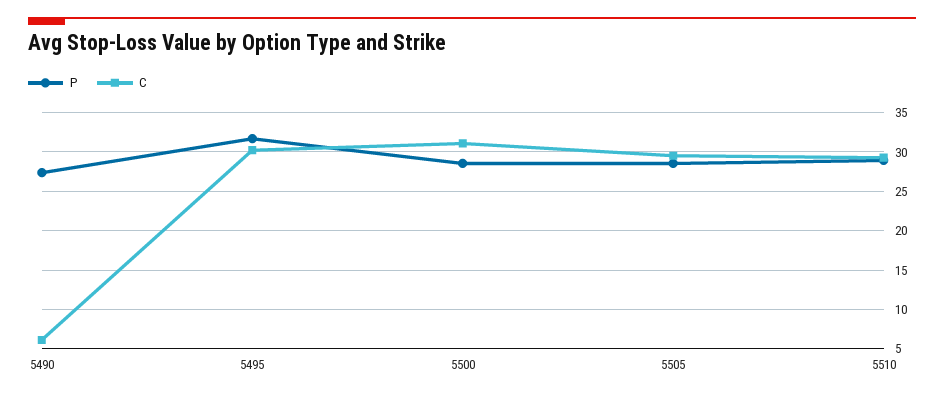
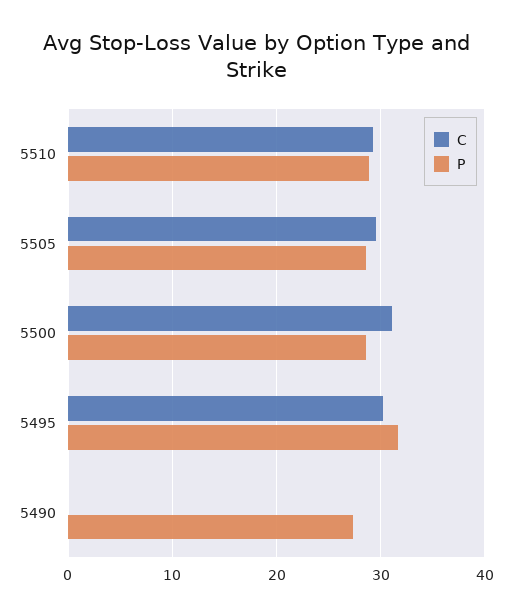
  {
    "P": {
      "5490": 27,
      "5495": 32,
      "5500": 29,
      "5505": 29,
      "5510": 29
    },
    "C": {
-     "5490": 6,
+     "5490": 0,
      "5495": 30,
      "5500": 31,
      "5505": 30,
      "5510": 29
    }
  }

